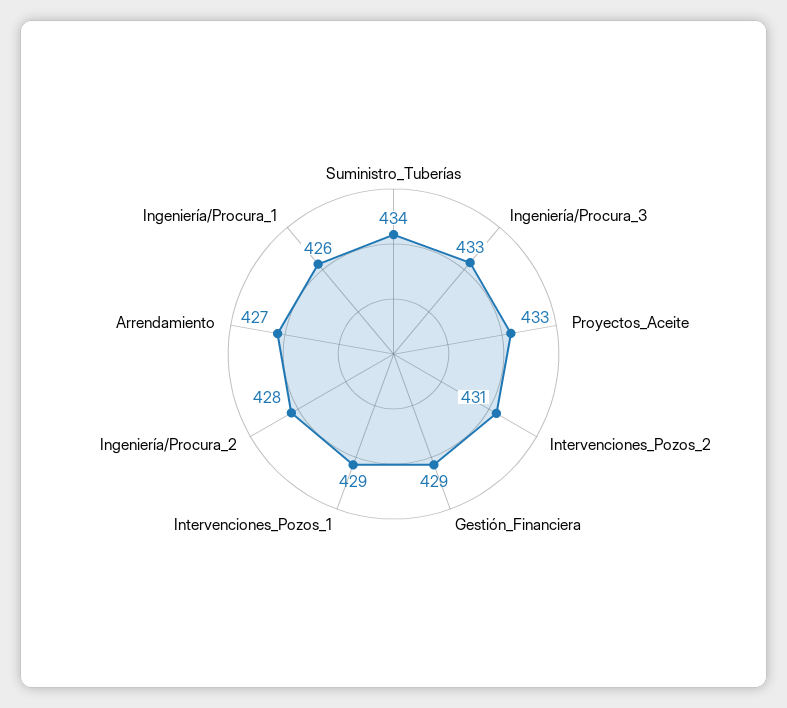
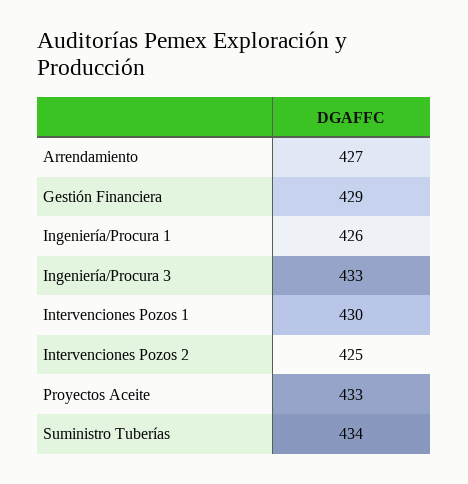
  {
    "Suministro_Tuberías": 434,
    "Ingeniería/Procura_3": 433,
    "Proyectos_Aceite": 433,
-   "Intervenciones_Pozos_2": 431,
+   "Intervenciones_Pozos_2": 425,
    "Gestión_Financiera": 429,
-   "Intervenciones_Pozos_1": 429,
+   "Intervenciones_Pozos_1": 430,
-   "Ingeniería/Procura_2": 428,
    "Arrendamiento": 427,
    "Ingeniería/Procura_1": 426
  }

